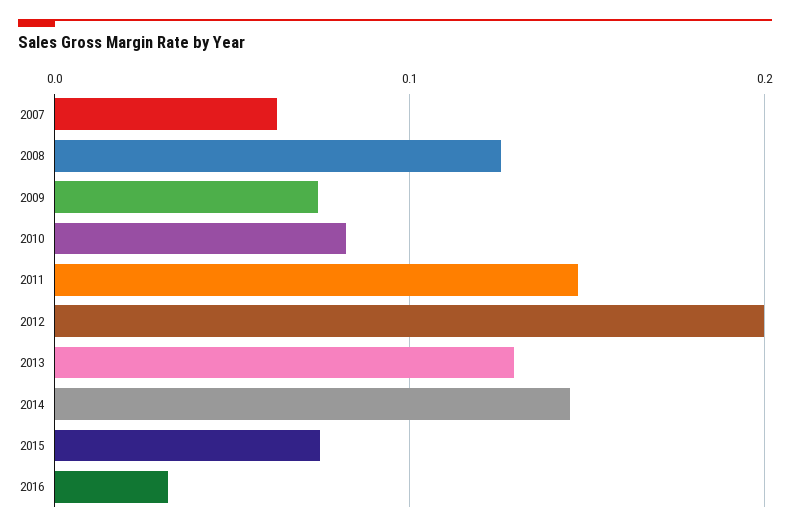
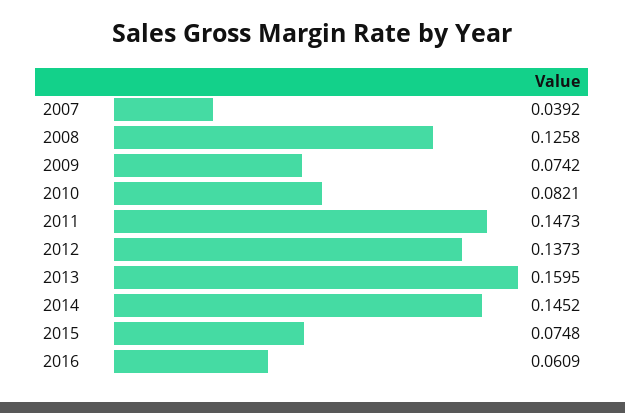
  {
-   "2007": 0.06,
+   "2007": 0.0392,
    "2008": 0.1258,
    "2009": 0.0742,
    "2010": 0.0821,
    "2011": 0.1473,
-   "2012": 0.2,
+   "2012": 0.1373,
-   "2013": 0.13,
+   "2013": 0.1595,
    "2014": 0.1452,
    "2015": 0.0748,
-   "2016": 0.03
+   "2016": 0.0609
  }

